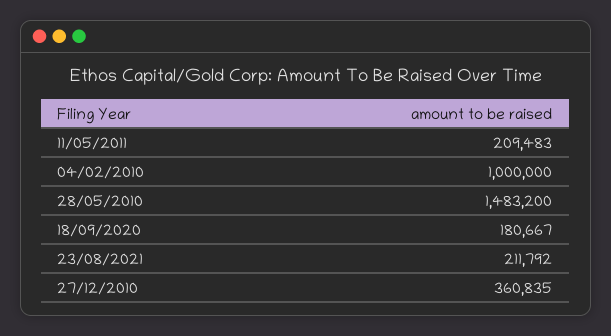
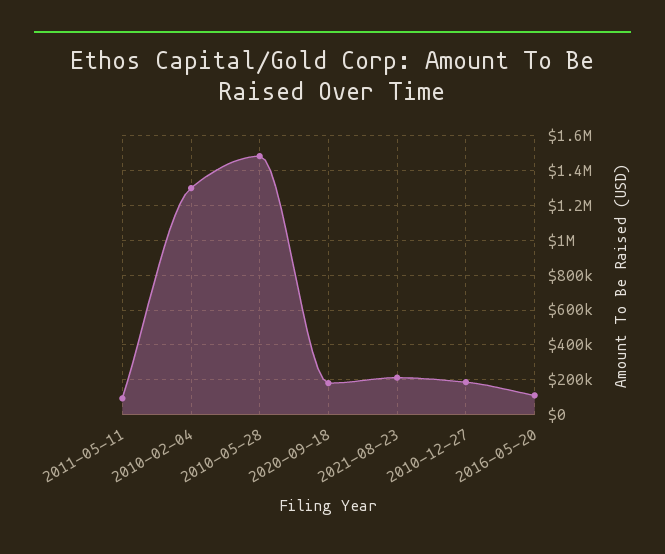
  {
-   "11/05/2011": 209483,
+   "11/05/2011": 100000,
-   "04/02/2010": 1000000,
+   "04/02/2010": 1300000,
    "28/05/2010": 1483200,
    "18/09/2020": 180667,
    "23/08/2021": 211792,
-   "27/12/2010": 360835
+   "27/12/2010": 200000,
+   "2016-05-20": 100000
  }

